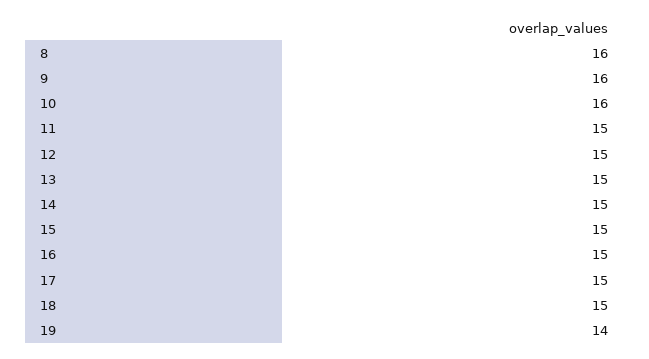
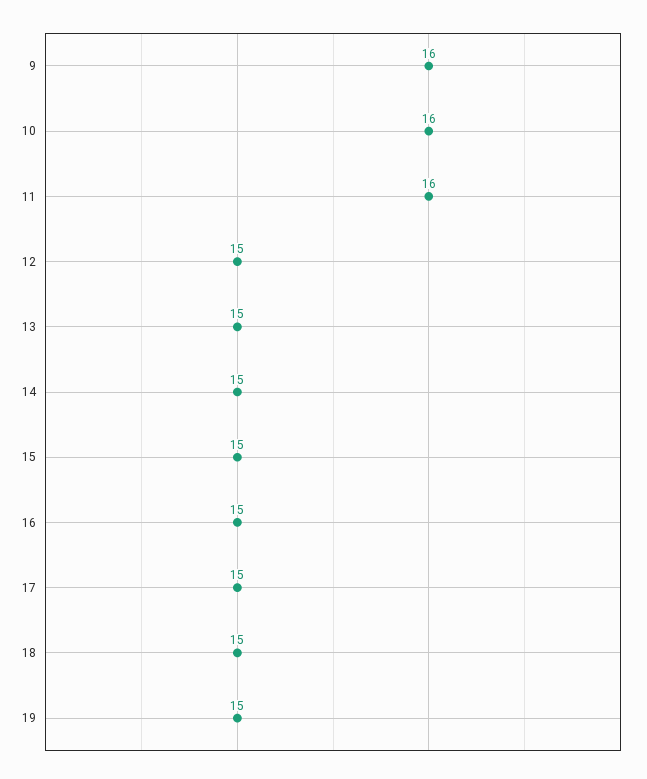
  {
-   "8": 16,
    "9": 16,
    "10": 16,
-   "11": 15,
+   "11": 16,
    "12": 15,
    "13": 15,
    "14": 15,
    "15": 15,
    "16": 15,
    "17": 15,
    "18": 15,
-   "19": 14
+   "19": 15
  }

